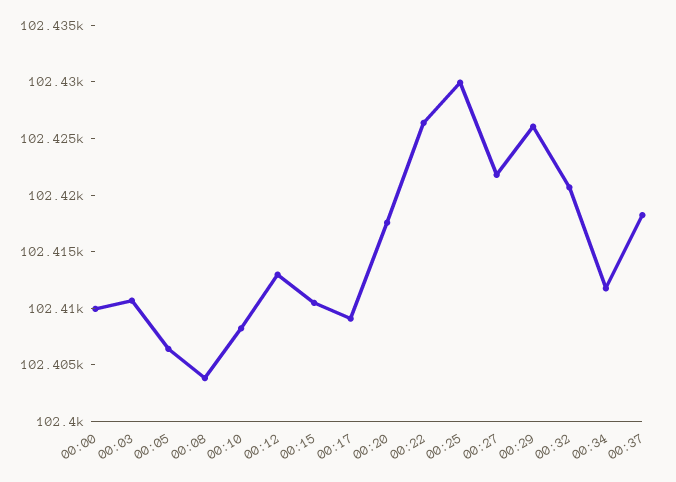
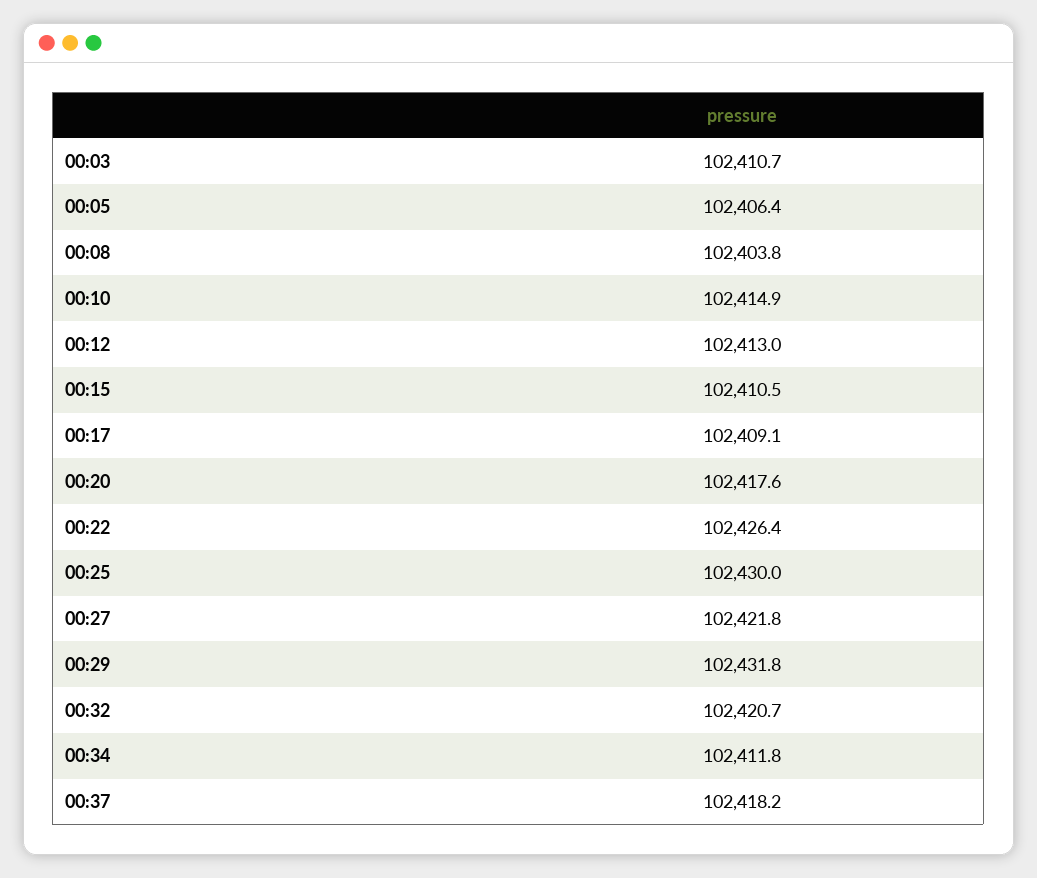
  {
-   "00:00": 102410,
    "00:03": 102410.7,
    "00:05": 102406.4,
    "00:08": 102403.8,
-   "00:10": 102408,
+   "00:10": 102414.9,
    "00:12": 102413,
    "00:15": 102410.5,
    "00:17": 102409.1,
    "00:20": 102417.6,
    "00:22": 102426.4,
    "00:25": 102430,
    "00:27": 102421.8,
-   "00:29": 102426,
+   "00:29": 102431.8,
    "00:32": 102420.7,
    "00:34": 102411.8,
    "00:37": 102418.2
  }

